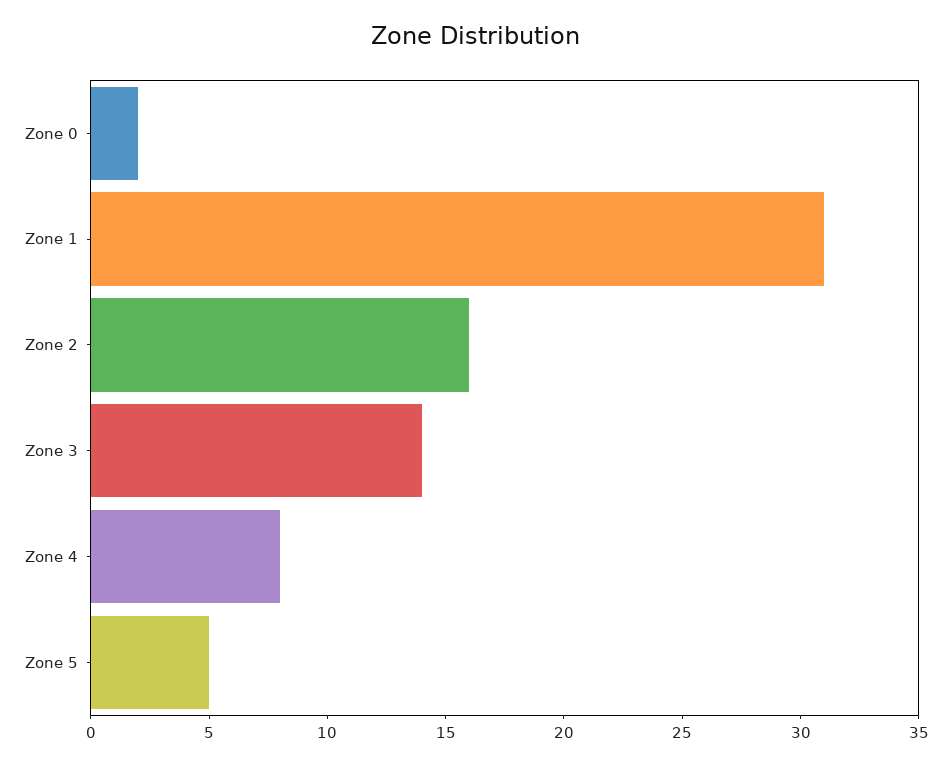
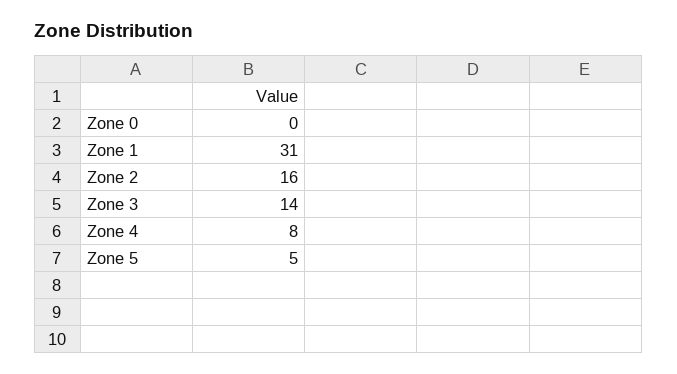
  {
-   "Zone 0": 2,
+   "Zone 0": 0,
    "Zone 1": 31,
    "Zone 2": 16,
    "Zone 3": 14,
    "Zone 4": 8,
    "Zone 5": 5
  }

